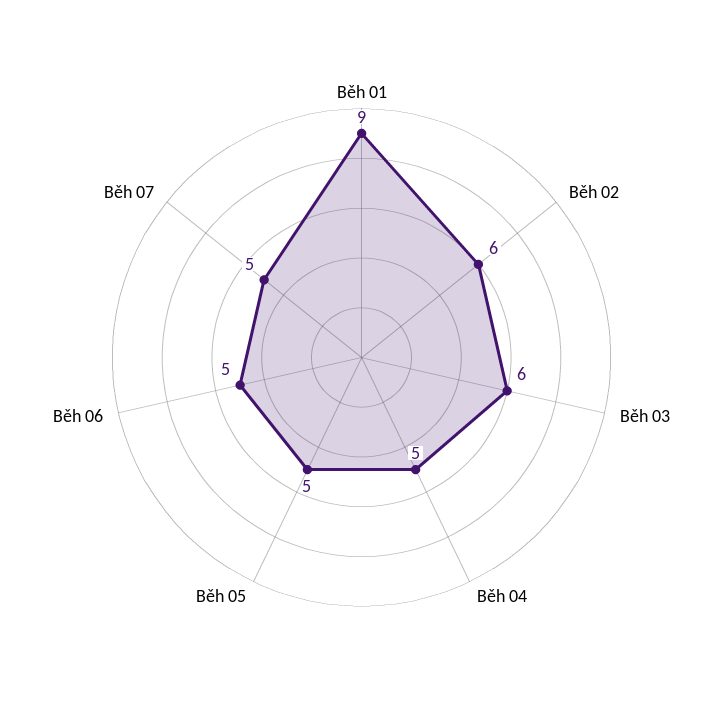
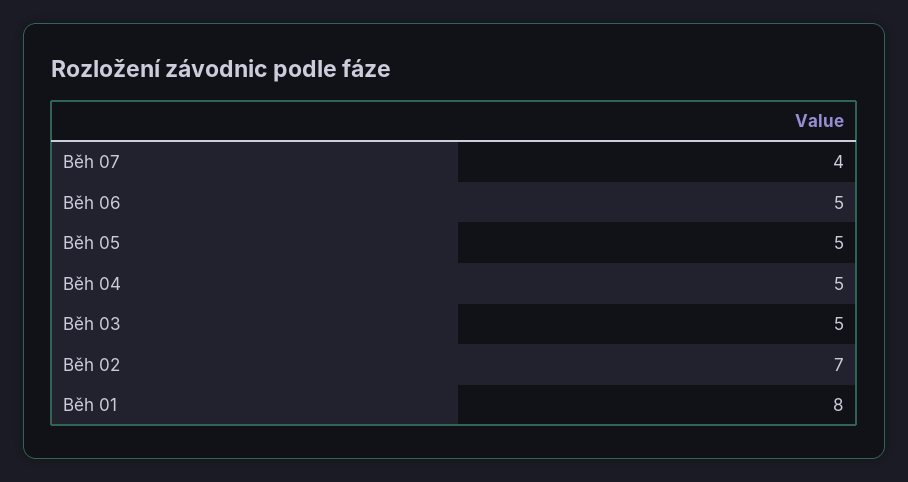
  {
-   "Běh 01": 9,
+   "Běh 01": 8,
-   "Běh 02": 6,
+   "Běh 02": 7,
-   "Běh 03": 6,
+   "Běh 03": 5,
    "Běh 04": 5,
    "Běh 05": 5,
    "Běh 06": 5,
-   "Běh 07": 5
+   "Běh 07": 4
  }

